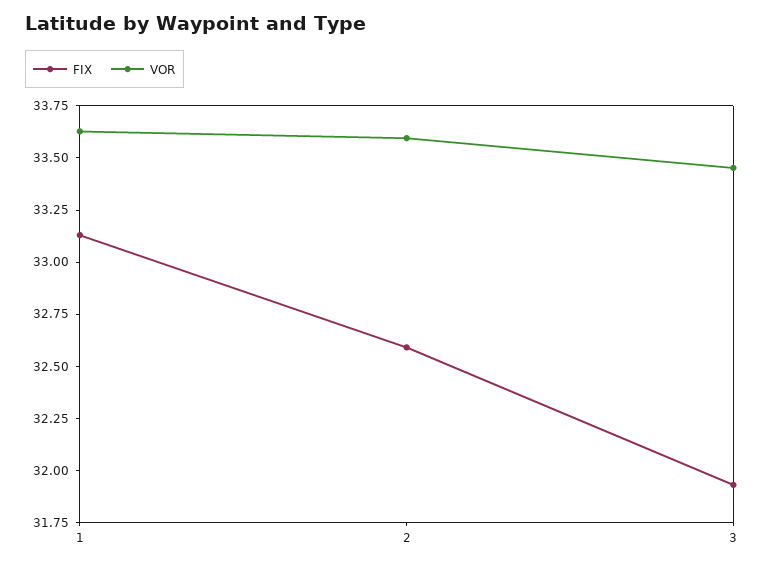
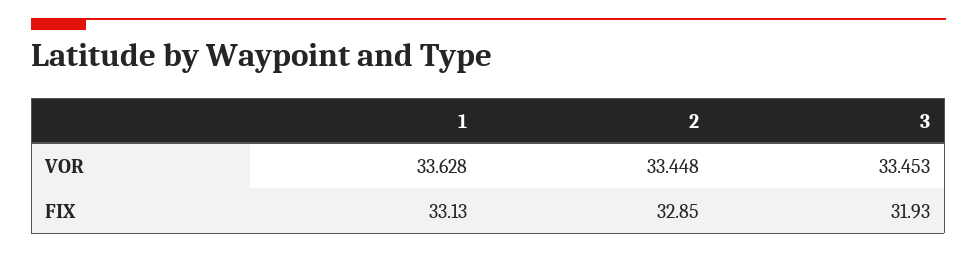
  {
    "FIX": {
      "1": 33.13,
-     "2": 32.6,
+     "2": 32.85,
      "3": 31.93
    },
    "VOR": {
      "1": 33.628,
-     "2": 33.6,
+     "2": 33.448,
      "3": 33.453
    }
  }

